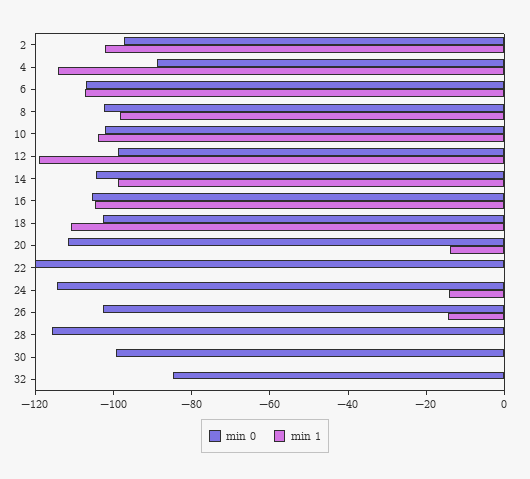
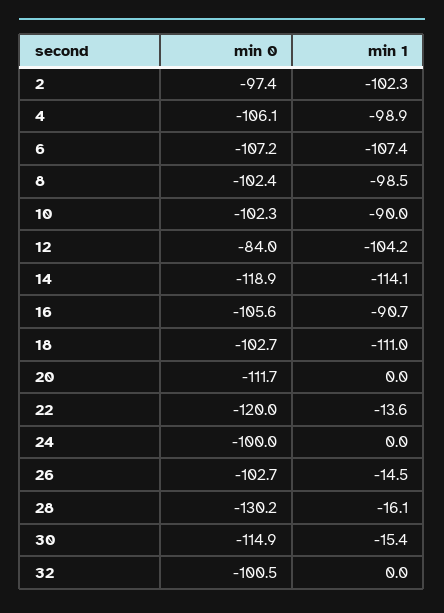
  {
    "min 0": {
      "2": -97.4,
-     "4": -90,
+     "4": -106.1,
      "6": -107.2,
      "8": -102.4,
      "10": -102.3,
-     "12": -100,
+     "12": -84,
-     "14": -105,
+     "14": -118.9,
      "16": -105.6,
      "18": -102.7,
      "20": -111.7,
      "22": -120,
-     "24": -115,
+     "24": -100,
      "26": -102.7,
-     "28": -115,
+     "28": -130.2,
-     "30": -100,
+     "30": -114.9,
-     "32": -85
+     "32": -100.5
    },
    "min 1": {
      "2": -102.3,
-     "4": -115,
+     "4": -98.9,
      "6": -107.4,
      "8": -98.5,
-     "10": -105,
+     "10": -90,
-     "12": -120,
+     "12": -104.2,
-     "14": -100,
+     "14": -114.1,
-     "16": -105,
+     "16": -90.7,
      "18": -111,
-     "20": -15,
+     "20": 0,
-     "22": 0,
+     "22": -13.6,
-     "24": -15,
+     "24": 0,
      "26": -14.5,
-     "28": 0,
+     "28": -16.1,
-     "30": 0,
+     "30": -15.4,
      "32": 0
    }
  }

